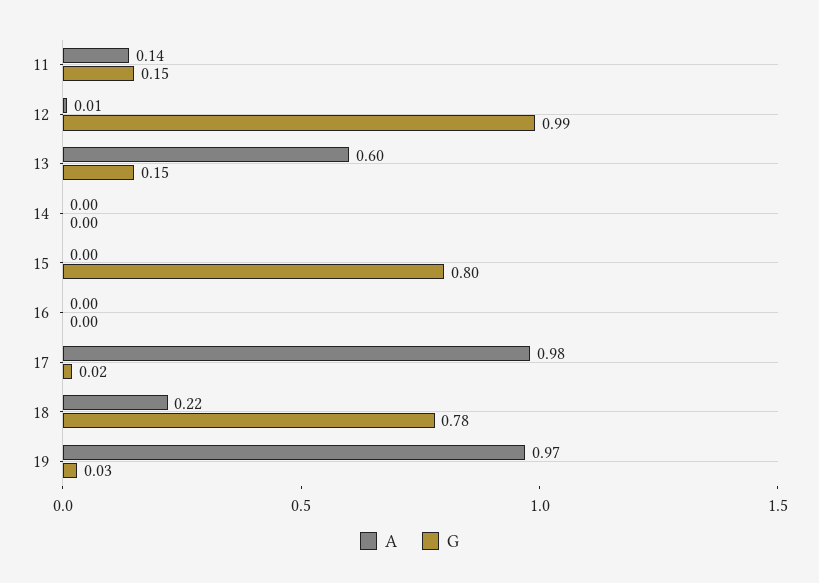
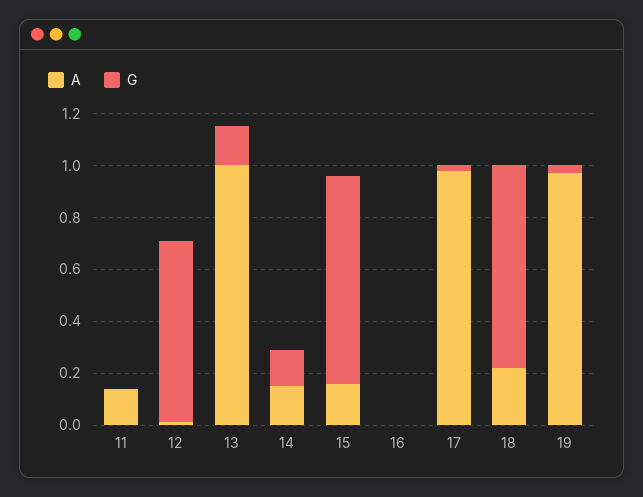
  {
    "A": {
      "11": 0.14,
      "12": 0.01,
-     "13": 0.6,
+     "13": 1,
-     "14": 0,
+     "14": 0.15,
-     "15": 0,
+     "15": 0.15,
      "16": 0,
      "17": 0.98,
      "18": 0.22,
      "19": 0.97
    },
    "G": {
-     "11": 0.15,
+     "11": 0,
-     "12": 0.99,
+     "12": 0.7,
      "13": 0.15,
-     "14": 0,
+     "14": 0.15,
      "15": 0.8,
      "16": 0,
      "17": 0.02,
      "18": 0.78,
      "19": 0.03
    }
  }

